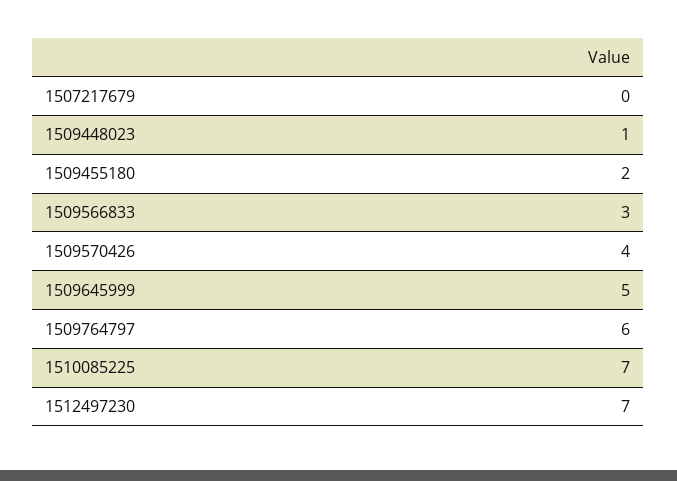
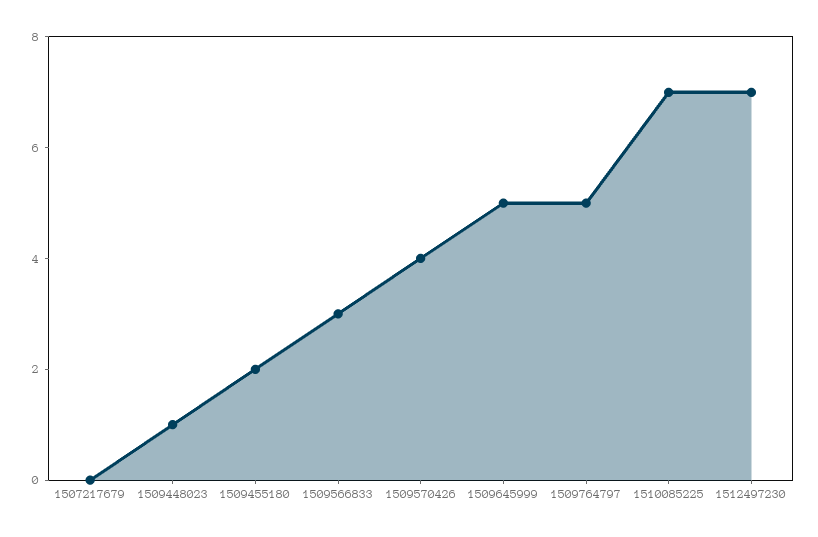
  {
    "1507217679": 0,
    "1509448023": 1,
    "1509455180": 2,
    "1509566833": 3,
    "1509570426": 4,
    "1509645999": 5,
-   "1509764797": 6,
+   "1509764797": 5,
    "1510085225": 7,
    "1512497230": 7
  }

